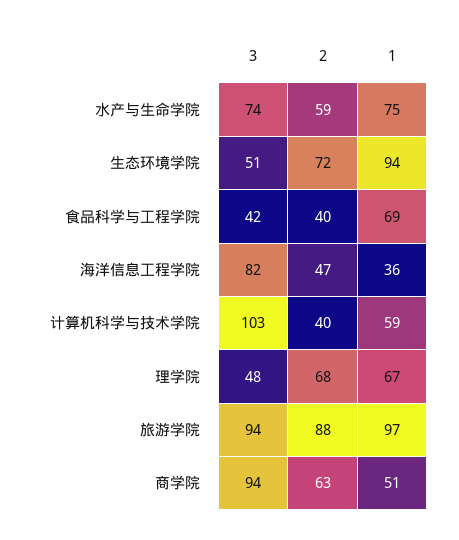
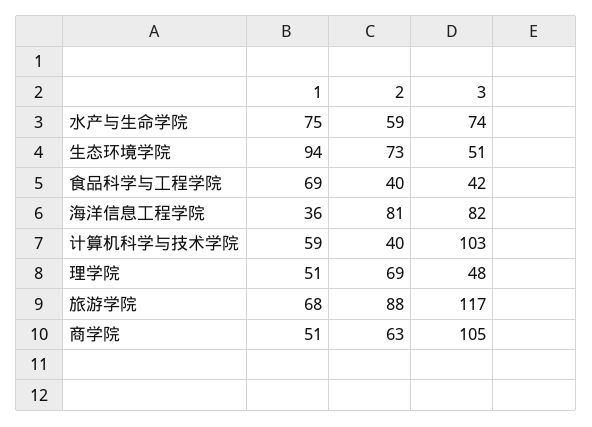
  {
    "3": {
      "水产与生命学院": 74,
      "生态环境学院": 51,
      "食品科学与工程学院": 42,
      "海洋信息工程学院": 82,
      "计算机科学与技术学院": 103,
      "理学院": 48,
-     "旅游学院": 94,
+     "旅游学院": 117,
-     "商学院": 94
+     "商学院": 105
    },
    "2": {
      "水产与生命学院": 59,
-     "生态环境学院": 72,
+     "生态环境学院": 73,
      "食品科学与工程学院": 40,
-     "海洋信息工程学院": 47,
+     "海洋信息工程学院": 81,
      "计算机科学与技术学院": 40,
-     "理学院": 68,
+     "理学院": 69,
      "旅游学院": 88,
      "商学院": 63
    },
    "1": {
      "水产与生命学院": 75,
      "生态环境学院": 94,
      "食品科学与工程学院": 69,
      "海洋信息工程学院": 36,
      "计算机科学与技术学院": 59,
-     "理学院": 67,
+     "理学院": 51,
-     "旅游学院": 97,
+     "旅游学院": 68,
      "商学院": 51
    }
  }

